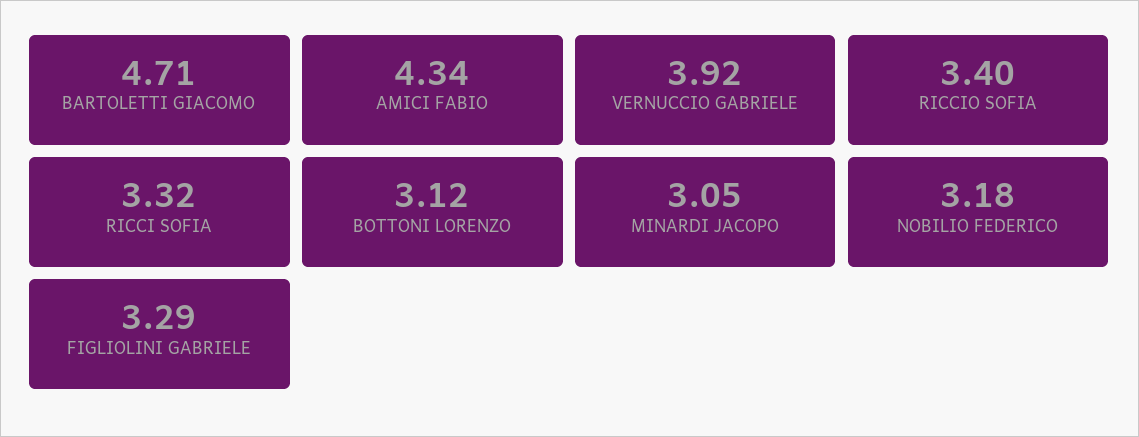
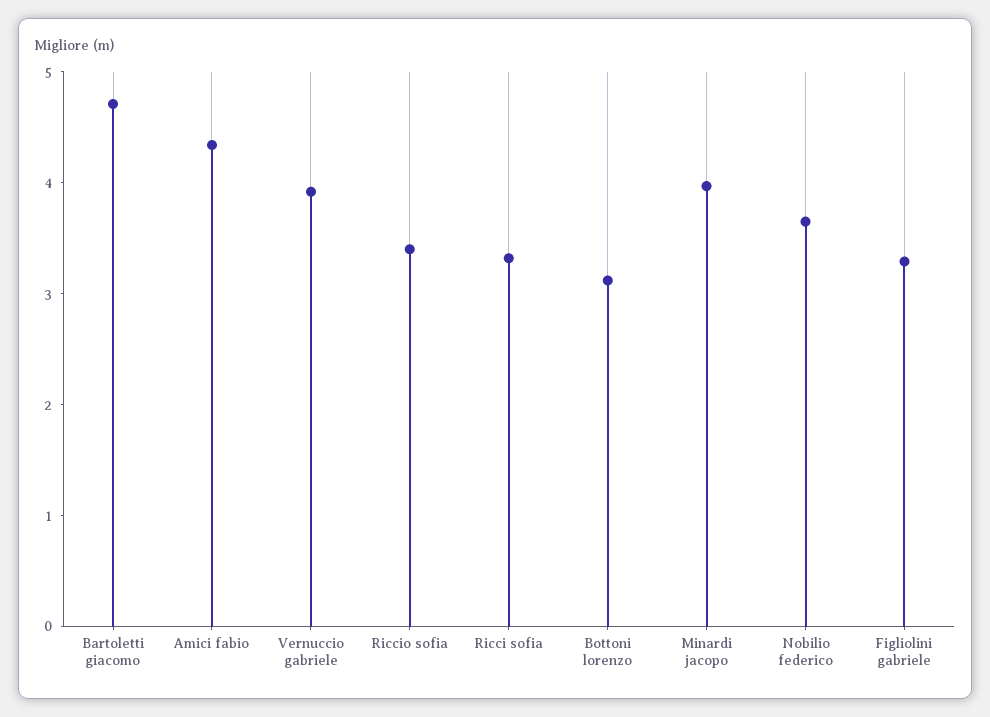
  {
    "BARTOLETTI GIACOMO": 4.71,
    "AMICI FABIO": 4.34,
    "VERNUCCIO GABRIELE": 3.92,
    "RICCIO SOFIA": 3.4,
    "RICCI SOFIA": 3.32,
    "BOTTONI LORENZO": 3.12,
-   "MINARDI JACOPO": 3.05,
+   "MINARDI JACOPO": 4,
-   "NOBILIO FEDERICO": 3.18,
+   "NOBILIO FEDERICO": 3.6,
    "FIGLIOLINI GABRIELE": 3.29
  }

